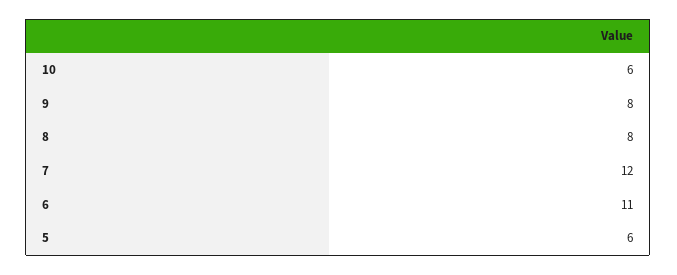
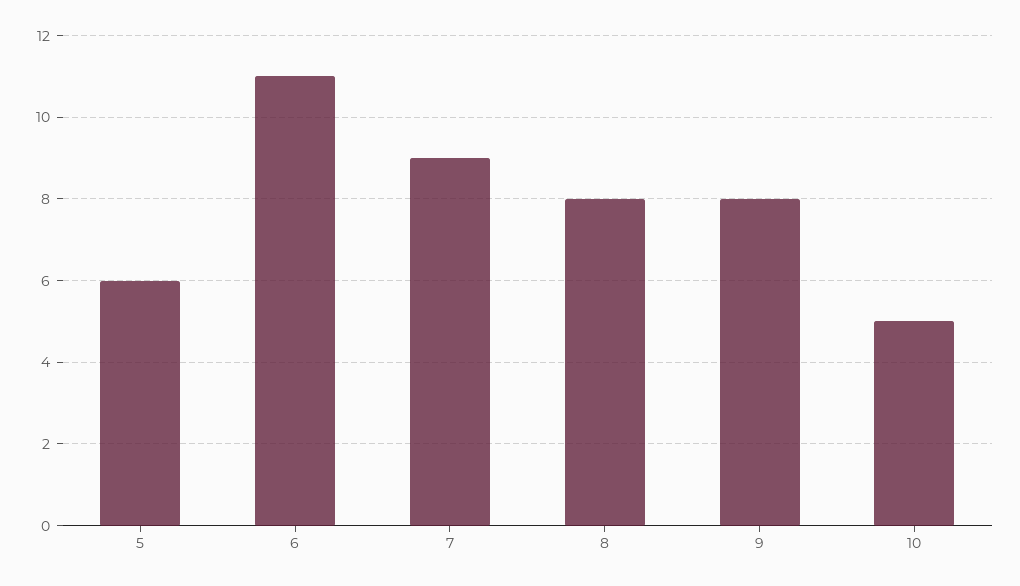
  {
-   "10": 6,
+   "10": 5,
    "9": 8,
    "8": 8,
-   "7": 12,
+   "7": 9,
    "6": 11,
    "5": 6
  }

